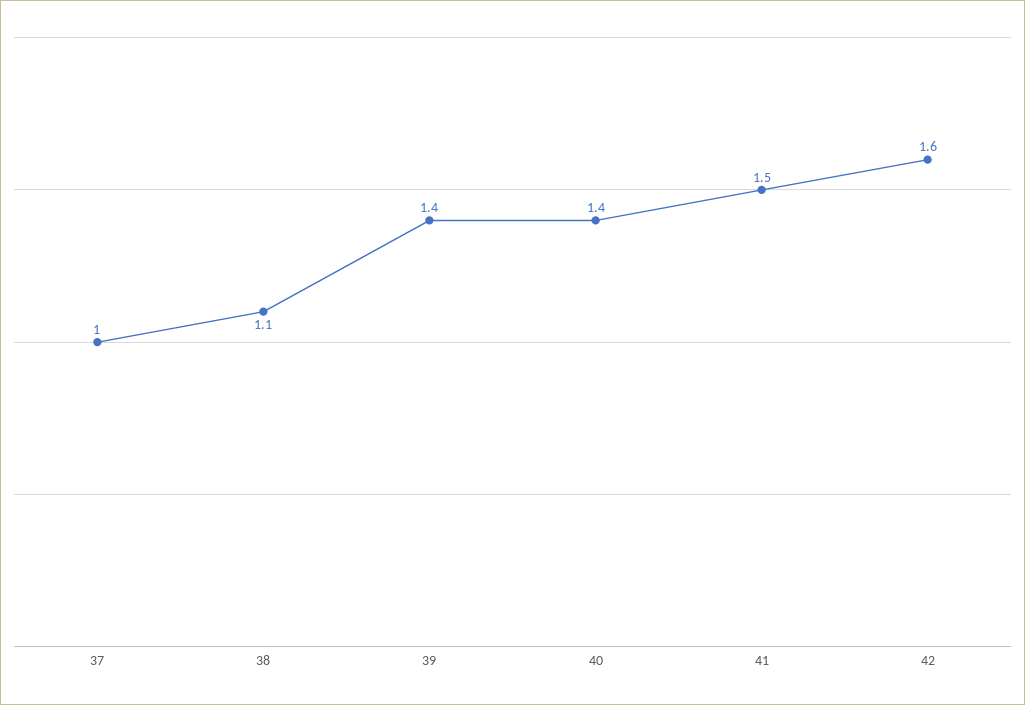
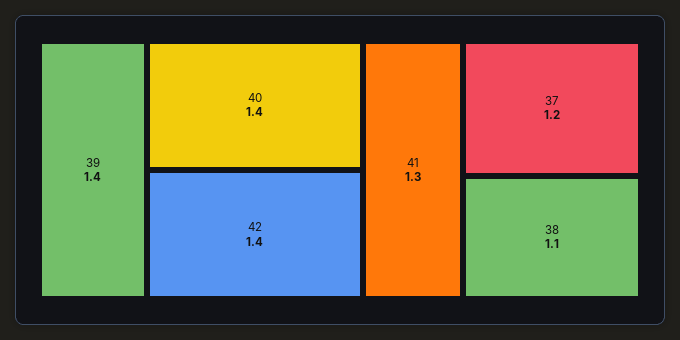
  {
-   "37": 1,
+   "37": 1.2,
    "38": 1.1,
    "39": 1.4,
    "40": 1.4,
-   "41": 1.5,
+   "41": 1.3,
-   "42": 1.6
+   "42": 1.4
  }

